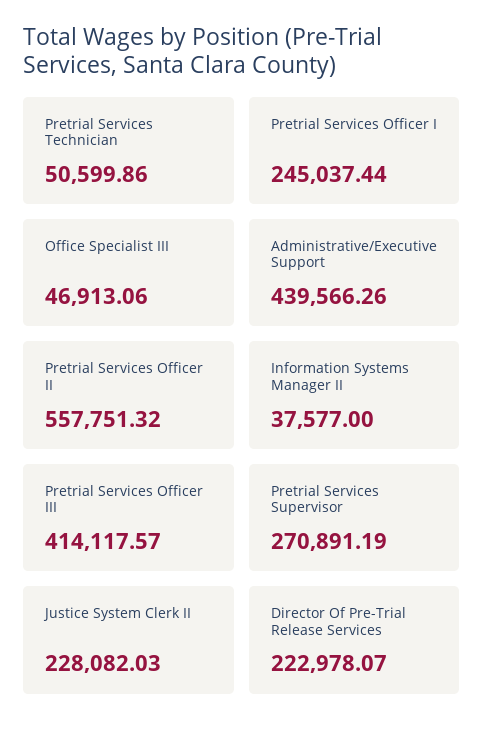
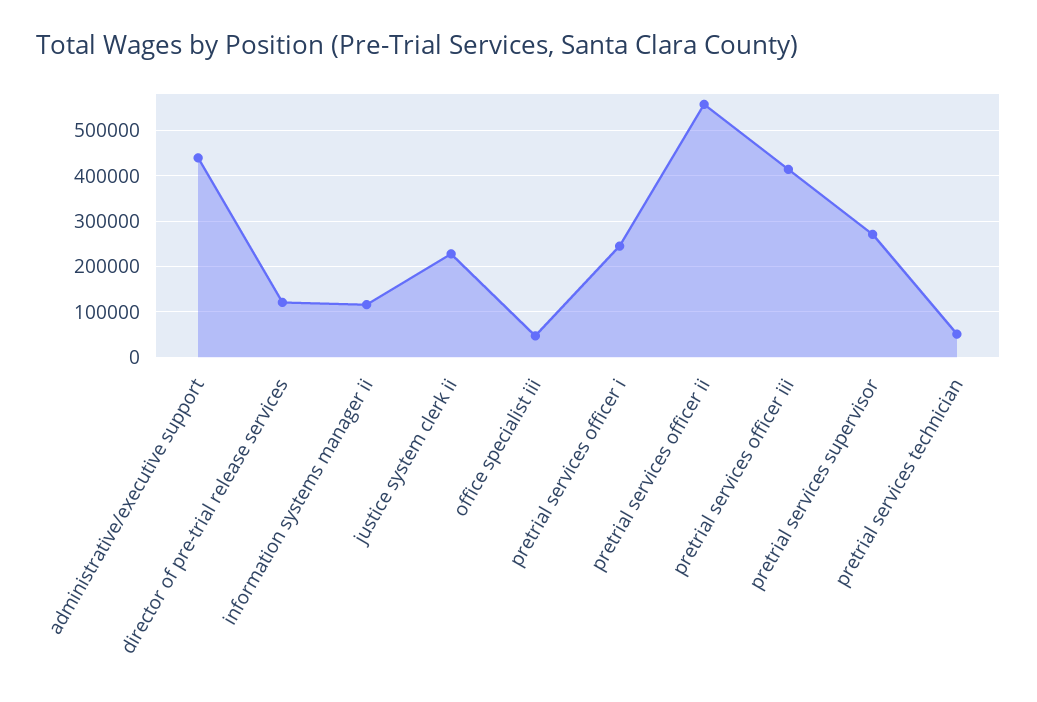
  {
    "Pretrial Services Technician": 50599.86,
    "Pretrial Services Officer I": 245037.44,
    "Office Specialist III": 46913.06,
    "Administrative/Executive Support": 439566.26,
    "Pretrial Services Officer II": 557751.32,
-   "Information Systems Manager II": 37577,
+   "Information Systems Manager II": 120000,
    "Pretrial Services Officer III": 414117.57,
    "Pretrial Services Supervisor": 270891.19,
    "Justice System Clerk II": 228082.03,
-   "Director Of Pre-Trial Release Services": 222978.07
+   "Director Of Pre-Trial Release Services": 120000
  }

